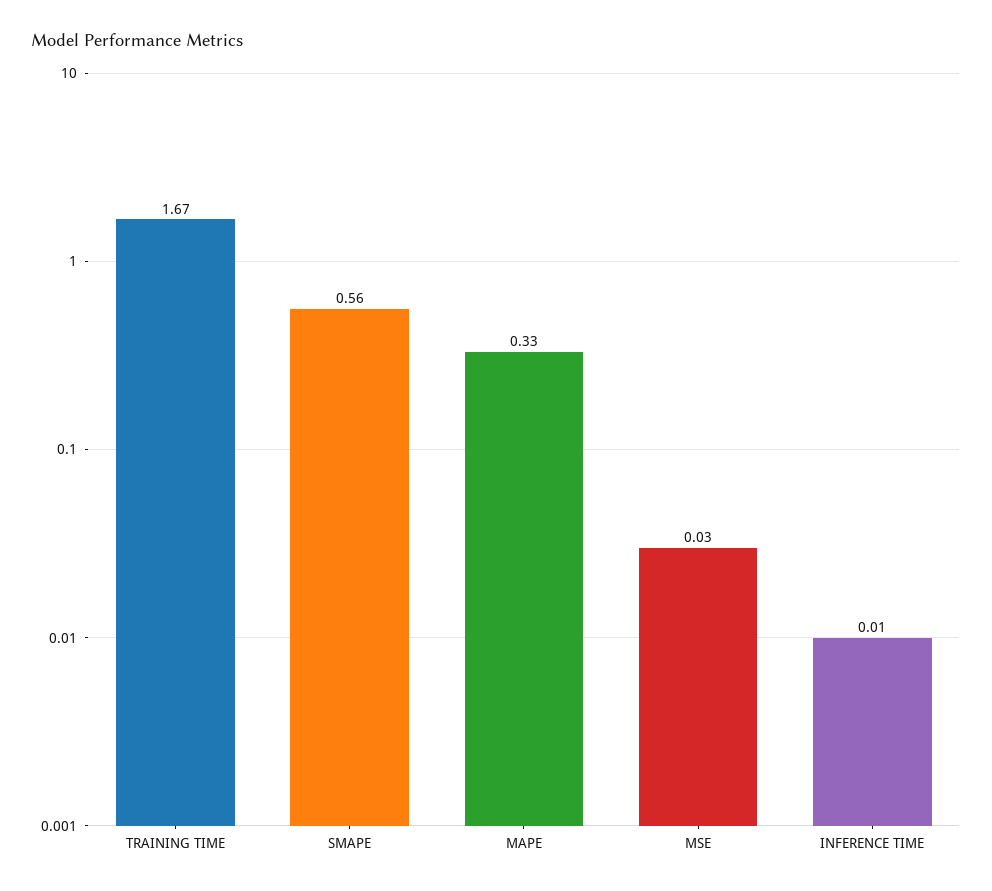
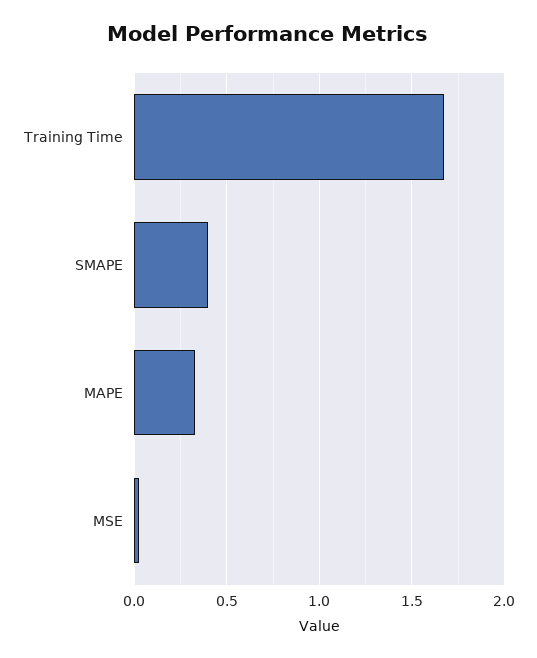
  {
    "TRAINING TIME": 1.67,
-   "SMAPE": 0.56,
+   "SMAPE": 0.4,
    "MAPE": 0.33,
-   "MSE": 0.03,
+   "MSE": 0.03
-   "INFERENCE TIME": 0.01
  }

